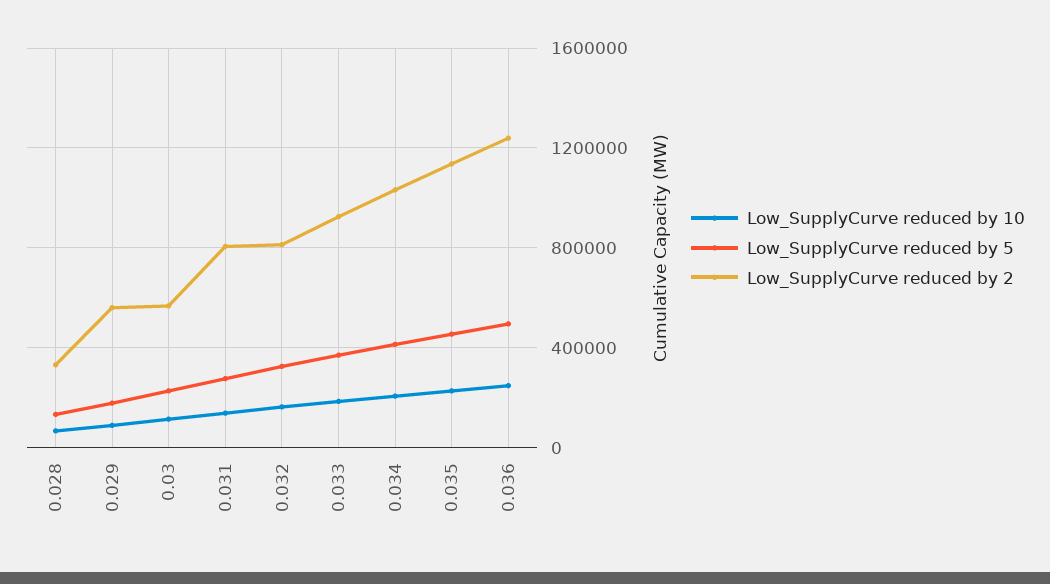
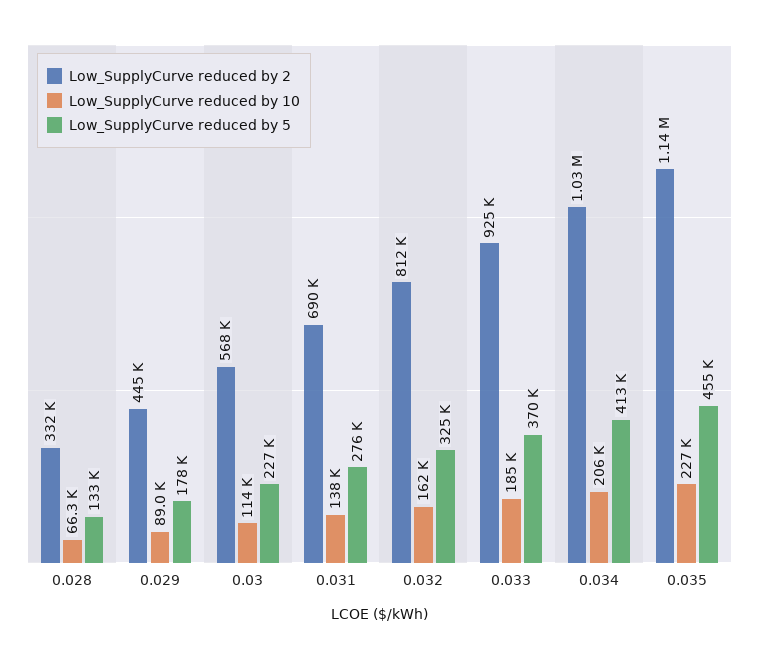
  {
    "Low_SupplyCurve reduced by 10": {
      "0.028": 66300,
      "0.029": 89000,
      "0.03": 114000,
      "0.031": 138000,
      "0.032": 162000,
      "0.033": 185000,
      "0.034": 206000,
-     "0.035": 227000,
+     "0.035": 227000
-     "0.036": 250000
    },
    "Low_SupplyCurve reduced by 5": {
      "0.028": 133000,
      "0.029": 178000,
      "0.03": 227000,
      "0.031": 276000,
      "0.032": 325000,
      "0.033": 370000,
      "0.034": 413000,
-     "0.035": 455000,
+     "0.035": 455000
-     "0.036": 500000
    },
    "Low_SupplyCurve reduced by 2": {
      "0.028": 332000,
-     "0.029": 550000,
+     "0.029": 445000,
      "0.03": 568000,
-     "0.031": 800000,
+     "0.031": 690000,
      "0.032": 812000,
      "0.033": 925000,
      "0.034": 1030000,
-     "0.035": 1140000,
+     "0.035": 1140000
-     "0.036": 1250000
    }
  }

